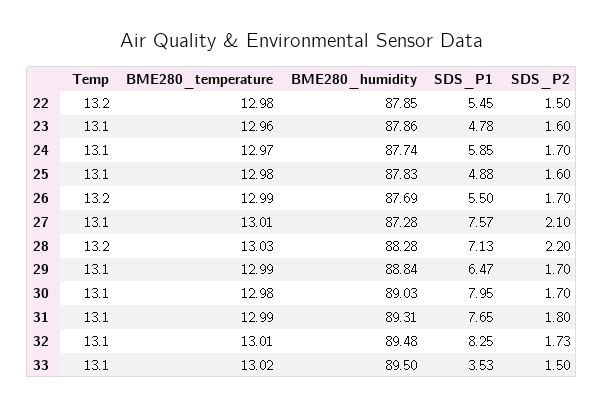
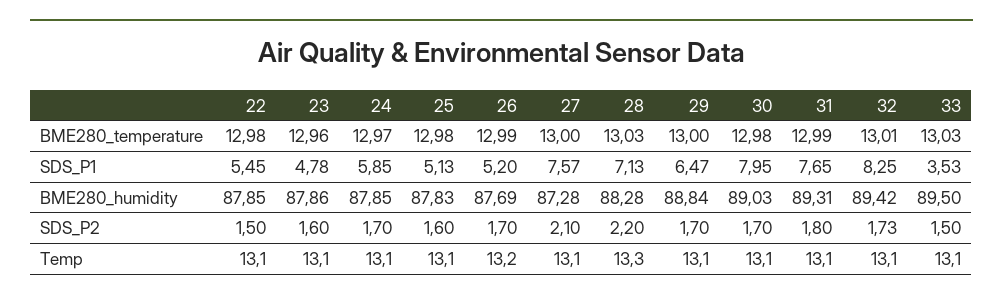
  {
    "Temp": {
-     "22": 13.2,
+     "22": 13.1,
      "23": 13.1,
      "24": 13.1,
      "25": 13.1,
      "26": 13.2,
      "27": 13.1,
-     "28": 13.2,
+     "28": 13.3,
      "29": 13.1,
      "30": 13.1,
      "31": 13.1,
      "32": 13.1,
      "33": 13.1
    },
    "BME280_temperature": {
      "22": 12.98,
      "23": 12.96,
      "24": 12.97,
      "25": 12.98,
      "26": 12.99,
-     "27": 13.01,
+     "27": 13,
      "28": 13.03,
-     "29": 12.99,
+     "29": 13,
      "30": 12.98,
      "31": 12.99,
      "32": 13.01,
-     "33": 13.02
+     "33": 13.03
    },
    "BME280_humidity": {
      "22": 87.85,
      "23": 87.86,
-     "24": 87.74,
+     "24": 87.85,
      "25": 87.83,
      "26": 87.69,
      "27": 87.28,
      "28": 88.28,
      "29": 88.84,
      "30": 89.03,
      "31": 89.31,
-     "32": 89.48,
+     "32": 89.42,
      "33": 89.5
    },
    "SDS_P1": {
      "22": 5.45,
      "23": 4.78,
      "24": 5.85,
-     "25": 4.88,
+     "25": 5.13,
-     "26": 5.5,
+     "26": 5.2,
      "27": 7.57,
      "28": 7.13,
      "29": 6.47,
      "30": 7.95,
      "31": 7.65,
      "32": 8.25,
      "33": 3.53
    },
    "SDS_P2": {
      "22": 1.5,
      "23": 1.6,
      "24": 1.7,
      "25": 1.6,
      "26": 1.7,
      "27": 2.1,
      "28": 2.2,
      "29": 1.7,
      "30": 1.7,
      "31": 1.8,
      "32": 1.73,
      "33": 1.5
    }
  }

